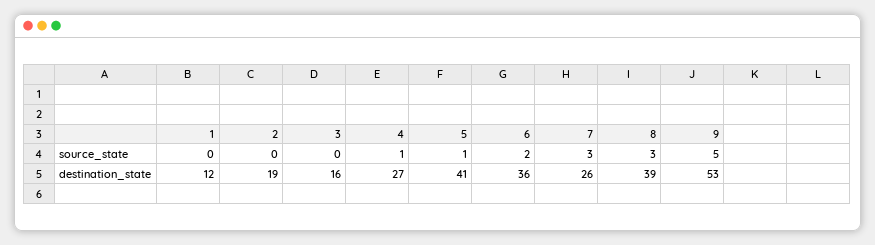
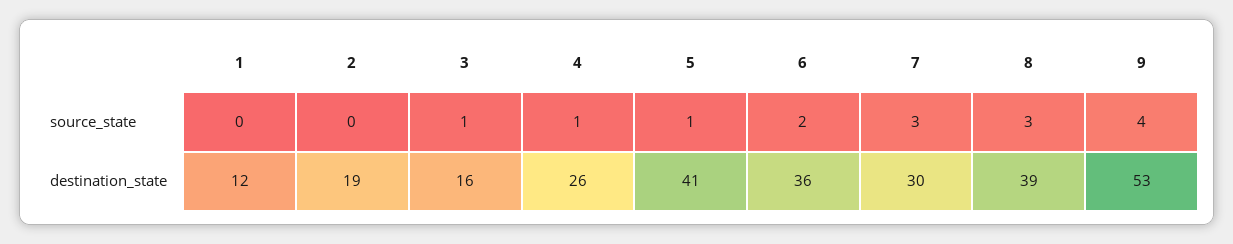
  {
    "1": {
      "source_state": 0,
      "destination_state": 12
    },
    "2": {
      "source_state": 0,
      "destination_state": 19
    },
    "3": {
-     "source_state": 0,
+     "source_state": 1,
      "destination_state": 16
    },
    "4": {
      "source_state": 1,
-     "destination_state": 27
+     "destination_state": 26
    },
    "5": {
      "source_state": 1,
      "destination_state": 41
    },
    "6": {
      "source_state": 2,
      "destination_state": 36
    },
    "7": {
      "source_state": 3,
-     "destination_state": 26
+     "destination_state": 30
    },
    "8": {
      "source_state": 3,
      "destination_state": 39
    },
    "9": {
-     "source_state": 5,
+     "source_state": 4,
      "destination_state": 53
    }
  }

